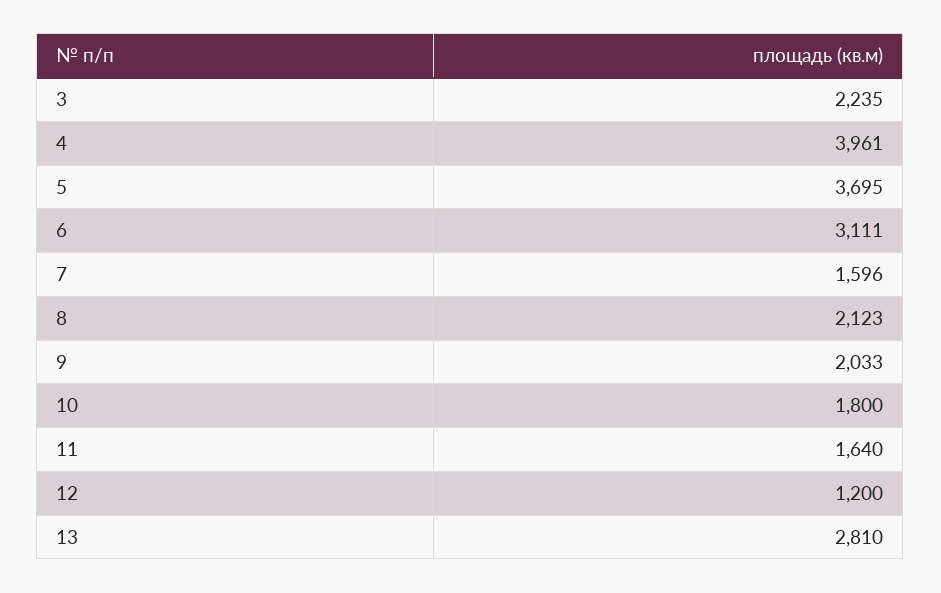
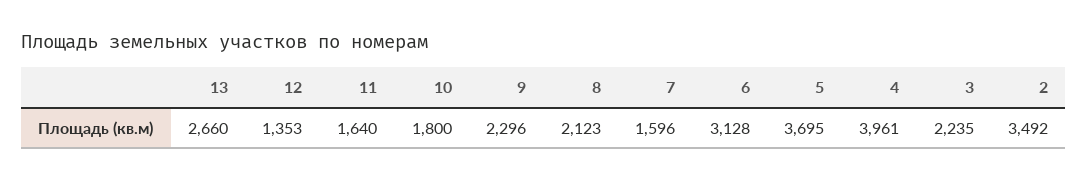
  {
    "3": 2235,
    "4": 3961,
    "5": 3695,
-   "6": 3111,
+   "6": 3128,
    "7": 1596,
    "8": 2123,
-   "9": 2033,
+   "9": 2296,
    "10": 1800,
    "11": 1640,
-   "12": 1200,
+   "12": 1353,
-   "13": 2810
+   "13": 2660,
+   "2": 3492
  }

